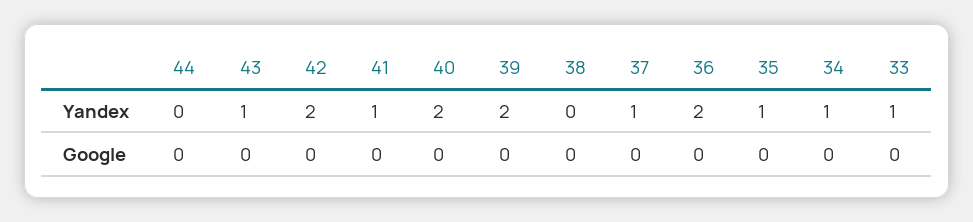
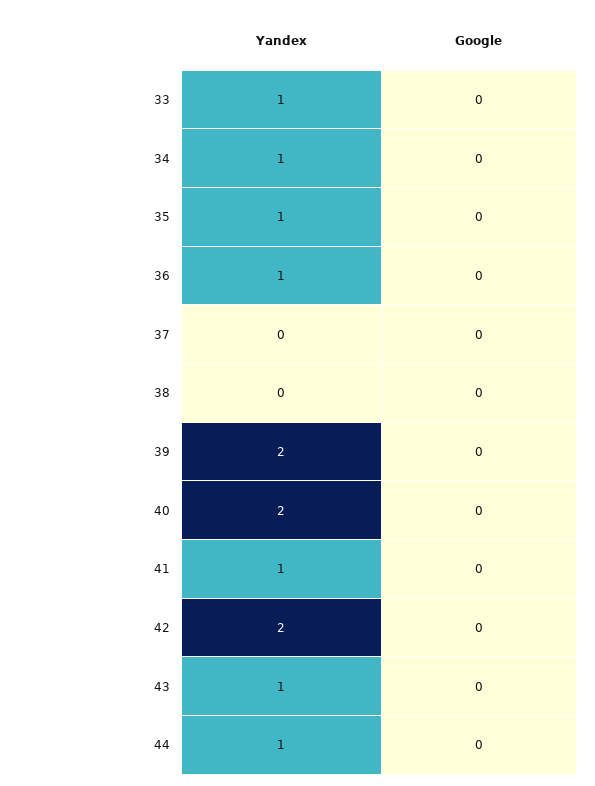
  {
    "44": {
-     "Yandex": 0,
+     "Yandex": 1,
      "Google": 0
    },
    "43": {
      "Yandex": 1,
      "Google": 0
    },
    "42": {
      "Yandex": 2,
      "Google": 0
    },
    "41": {
      "Yandex": 1,
      "Google": 0
    },
    "40": {
      "Yandex": 2,
      "Google": 0
    },
    "39": {
      "Yandex": 2,
      "Google": 0
    },
    "38": {
      "Yandex": 0,
      "Google": 0
    },
    "37": {
-     "Yandex": 1,
+     "Yandex": 0,
      "Google": 0
    },
    "36": {
-     "Yandex": 2,
+     "Yandex": 1,
      "Google": 0
    },
    "35": {
      "Yandex": 1,
      "Google": 0
    },
    "34": {
      "Yandex": 1,
      "Google": 0
    },
    "33": {
      "Yandex": 1,
      "Google": 0
    }
  }

